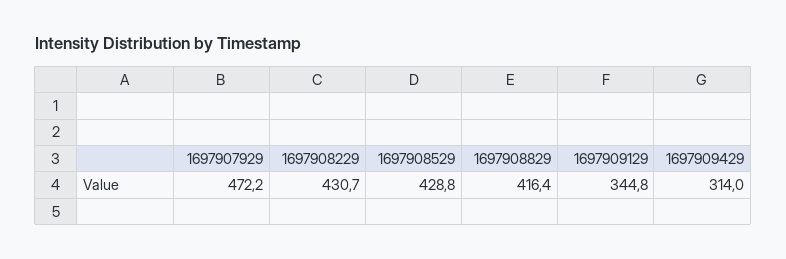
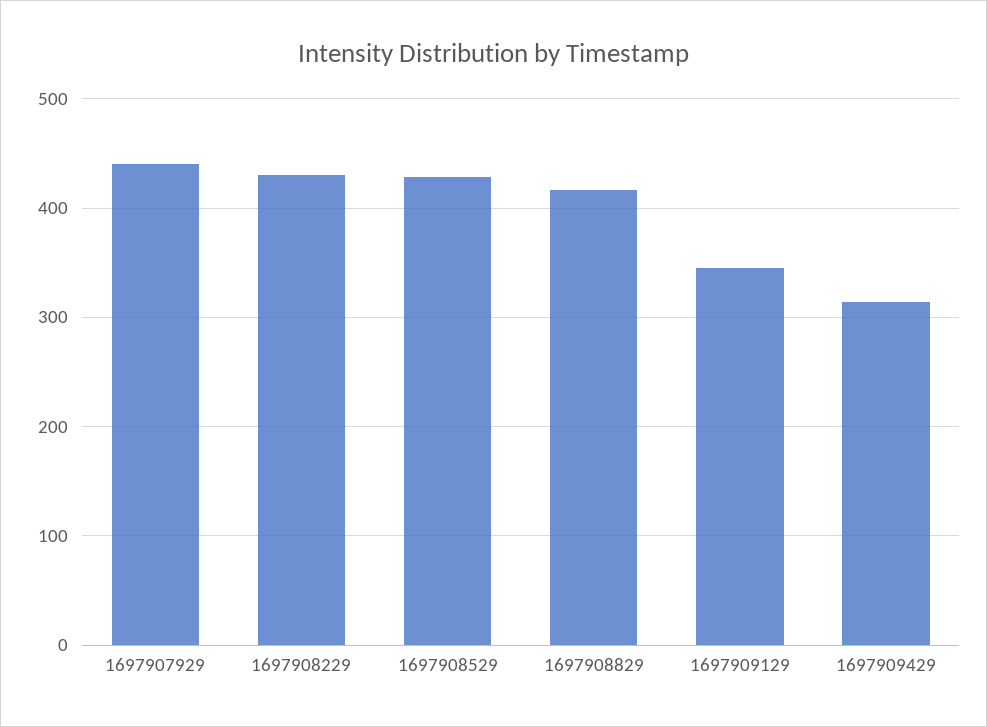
  {
-   "1697907929": 472.2,
+   "1697907929": 440,
    "1697908229": 430.7,
    "1697908529": 428.8,
    "1697908829": 416.4,
    "1697909129": 344.8,
    "1697909429": 314
  }

